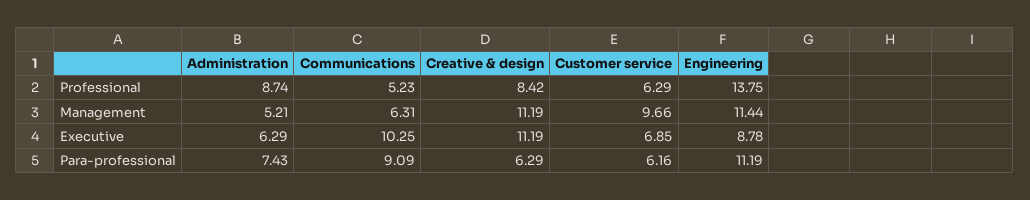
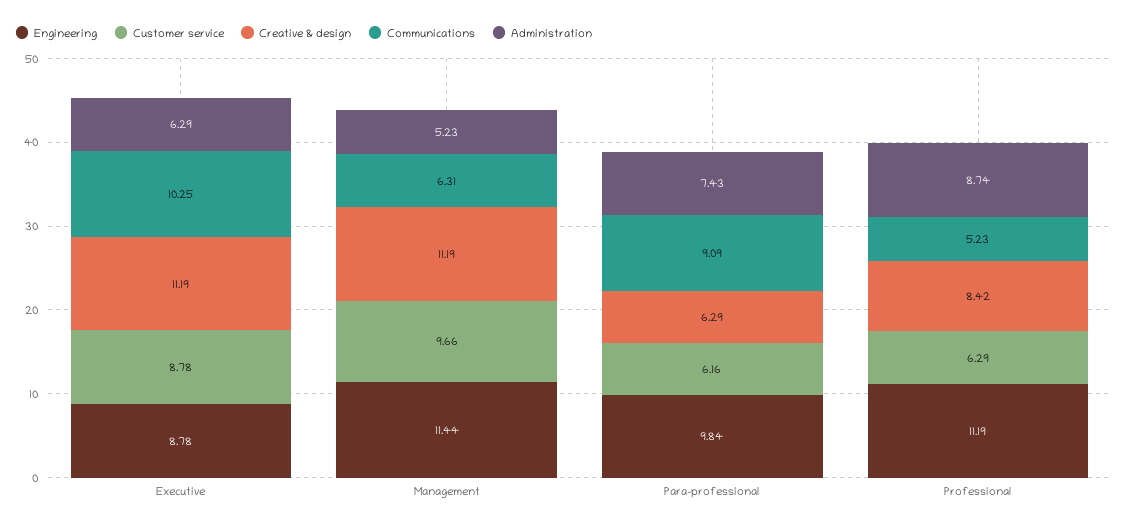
  {
    "Administration": {
      "Professional": 8.74,
-     "Management": 5.21,
+     "Management": 5.23,
      "Executive": 6.29,
      "Para-professional": 7.43
    },
    "Communications": {
      "Professional": 5.23,
      "Management": 6.31,
      "Executive": 10.25,
      "Para-professional": 9.09
    },
    "Creative & design": {
      "Professional": 8.42,
      "Management": 11.19,
      "Executive": 11.19,
      "Para-professional": 6.29
    },
    "Customer service": {
      "Professional": 6.29,
      "Management": 9.66,
-     "Executive": 6.85,
+     "Executive": 8.78,
      "Para-professional": 6.16
    },
    "Engineering": {
-     "Professional": 13.75,
+     "Professional": 11.19,
      "Management": 11.44,
      "Executive": 8.78,
-     "Para-professional": 11.19
+     "Para-professional": 9.84
    }
  }

